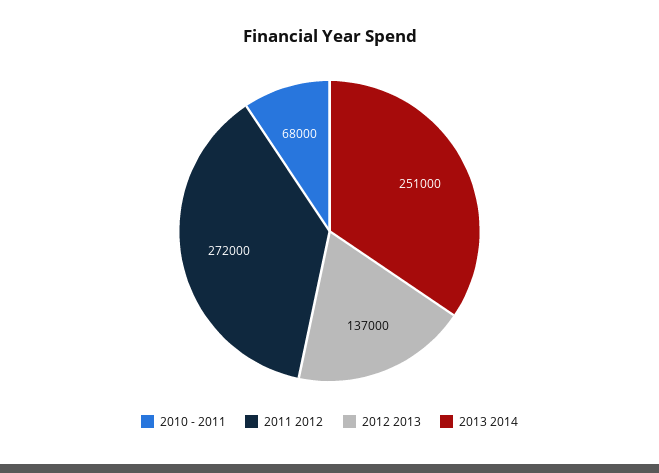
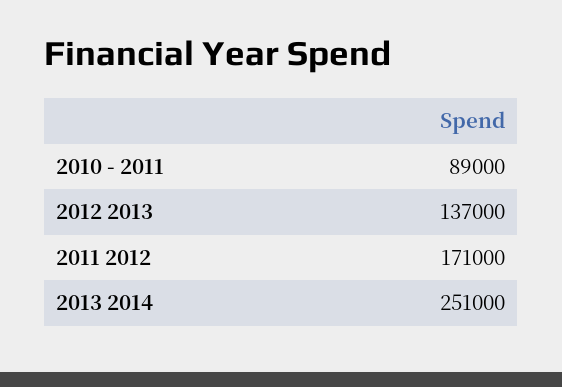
  {
-   "2010 - 2011": 68000,
+   "2010 - 2011": 89000,
-   "2011 2012": 272000,
+   "2011 2012": 171000,
    "2012 2013": 137000,
    "2013 2014": 251000
  }

